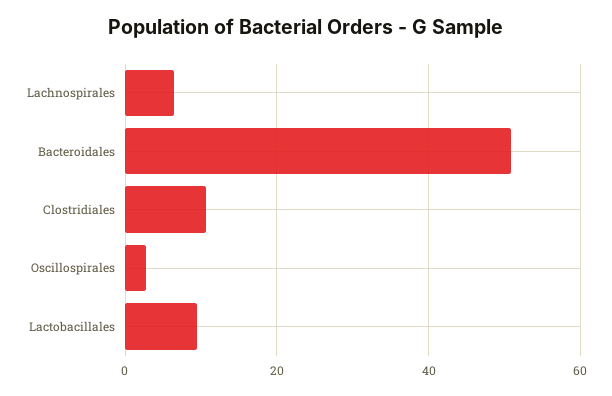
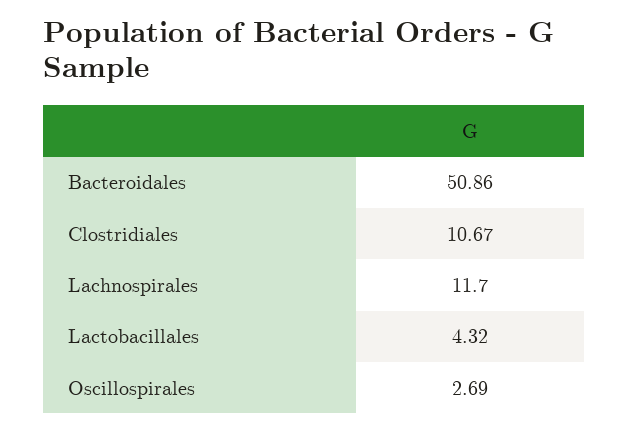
  {
-   "Lachnospirales": 6,
+   "Lachnospirales": 11.7,
    "Bacteroidales": 50.86,
    "Clostridiales": 10.67,
    "Oscillospirales": 2.69,
-   "Lactobacillales": 10
+   "Lactobacillales": 4.32
  }

